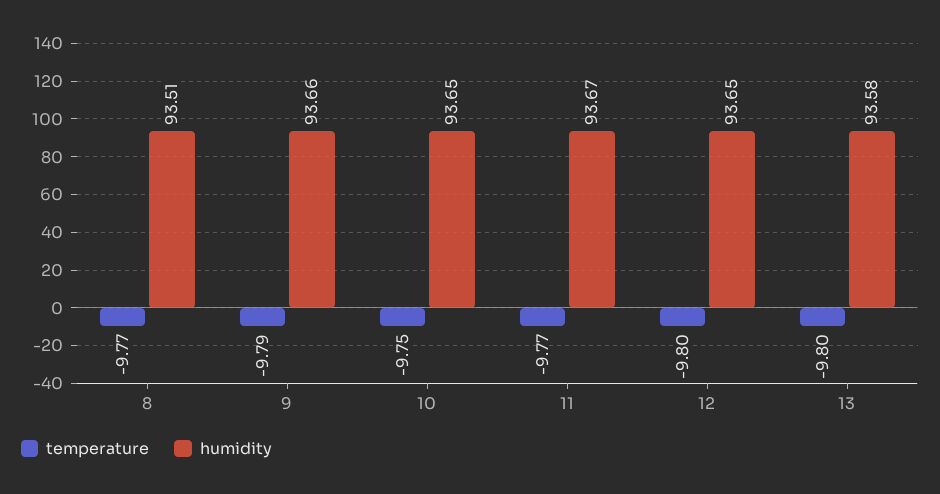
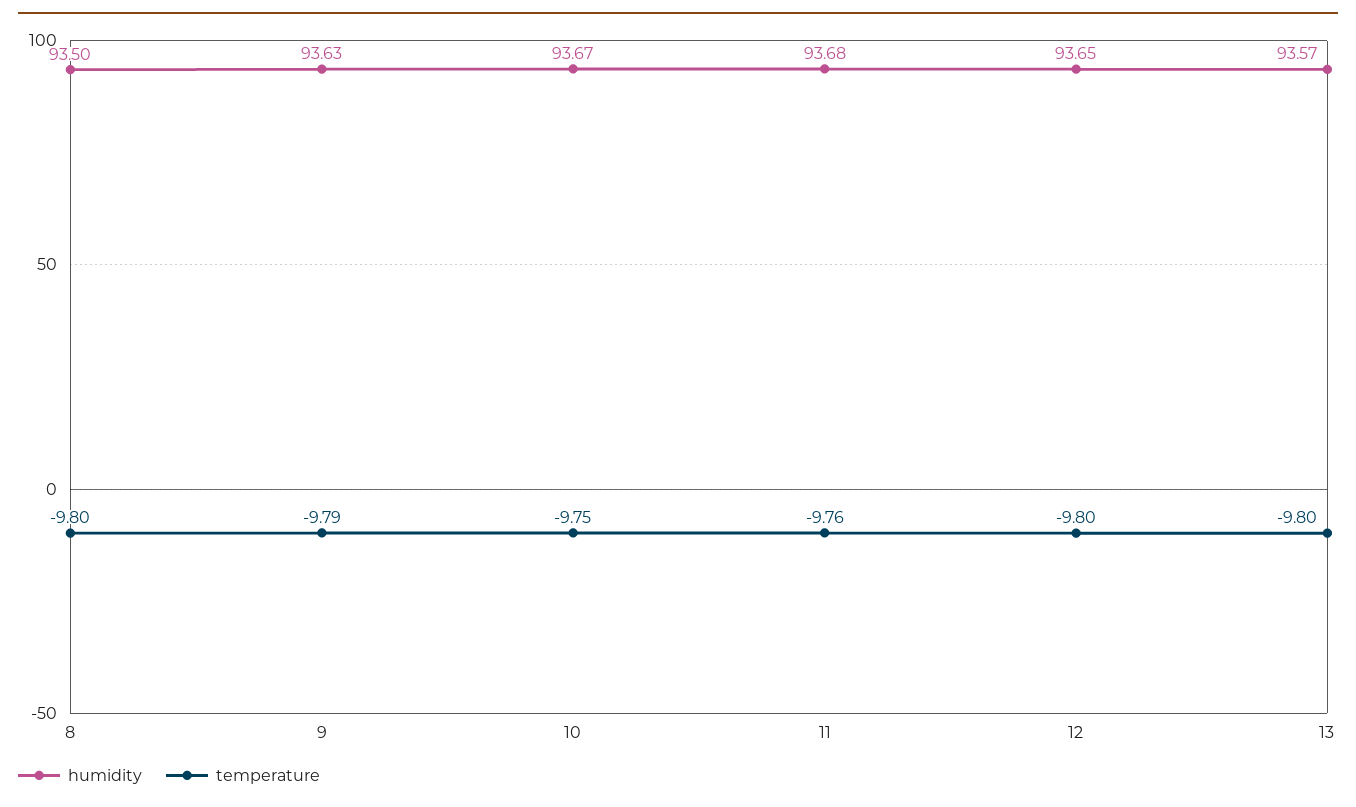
  {
    "temperature": {
-     "8": -9.77,
+     "8": -9.8,
      "9": -9.79,
      "10": -9.75,
-     "11": -9.77,
+     "11": -9.76,
      "12": -9.8,
      "13": -9.8
    },
    "humidity": {
-     "8": 93.51,
+     "8": 93.5,
-     "9": 93.66,
+     "9": 93.63,
-     "10": 93.65,
+     "10": 93.67,
-     "11": 93.67,
+     "11": 93.68,
      "12": 93.65,
-     "13": 93.58
+     "13": 93.57
    }
  }

